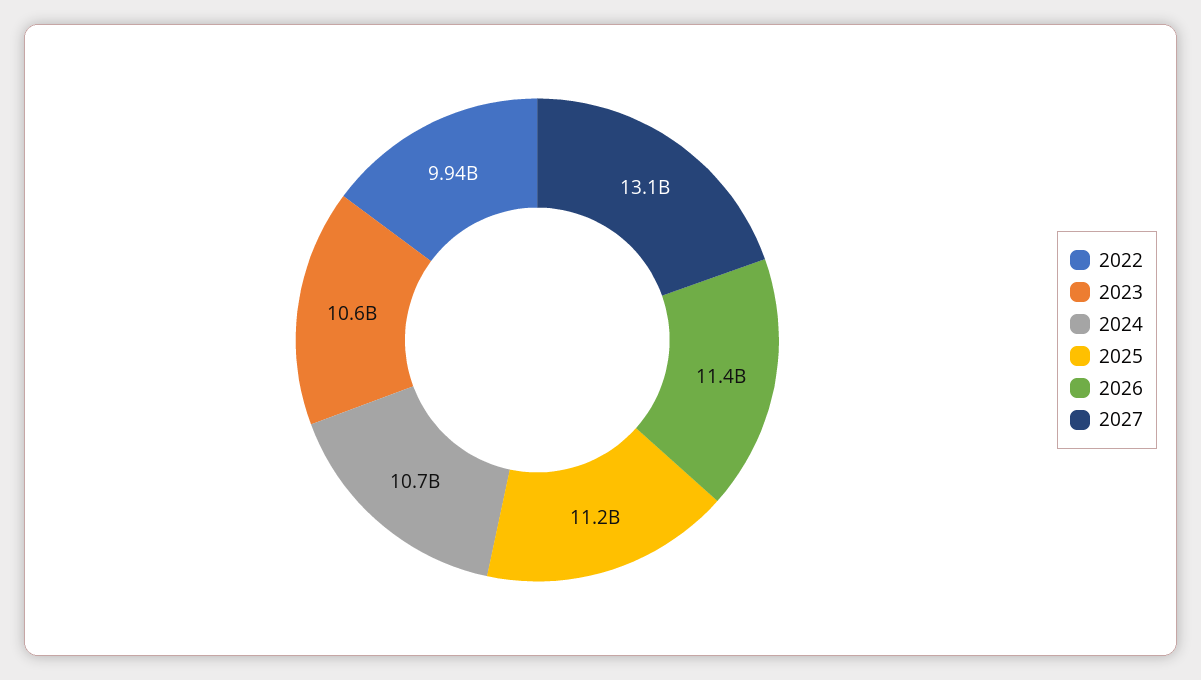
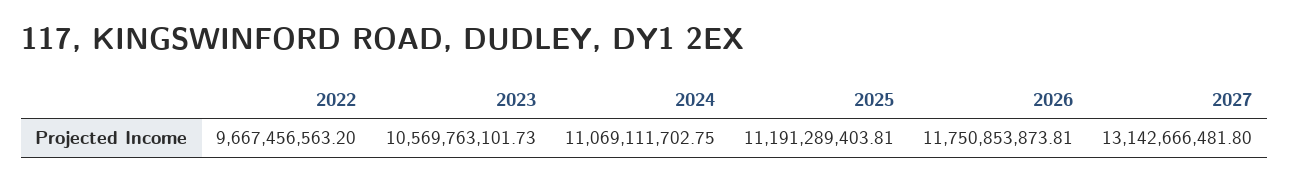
  {
-   "2022": 9940000000,
+   "2022": 9667456563.2,
    "2023": 10569763101.73,
-   "2024": 10700000000,
+   "2024": 11069111702.75,
    "2025": 11191289403.81,
-   "2026": 11400000000,
+   "2026": 11750853873.81,
    "2027": 13142666481.8
  }

